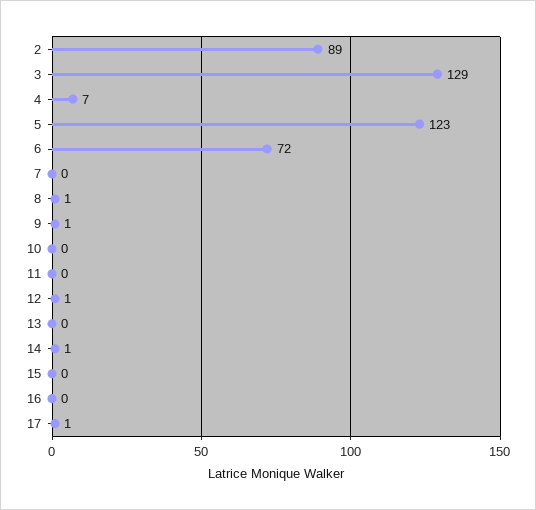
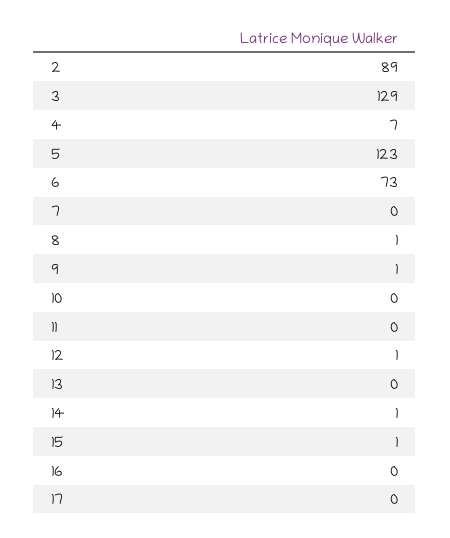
  {
    "2": 89,
    "3": 129,
    "4": 7,
    "5": 123,
-   "6": 72,
+   "6": 73,
    "7": 0,
    "8": 1,
    "9": 1,
    "10": 0,
    "11": 0,
    "12": 1,
    "13": 0,
    "14": 1,
-   "15": 0,
+   "15": 1,
    "16": 0,
-   "17": 1
+   "17": 0
  }

